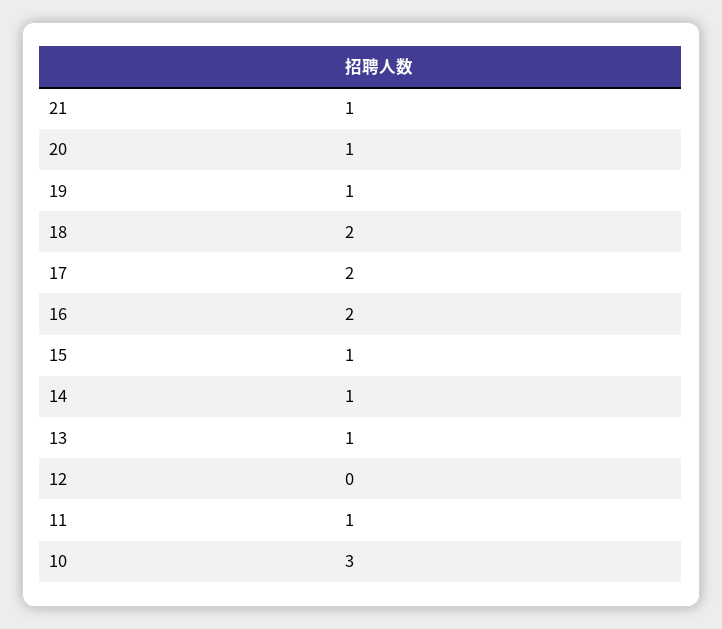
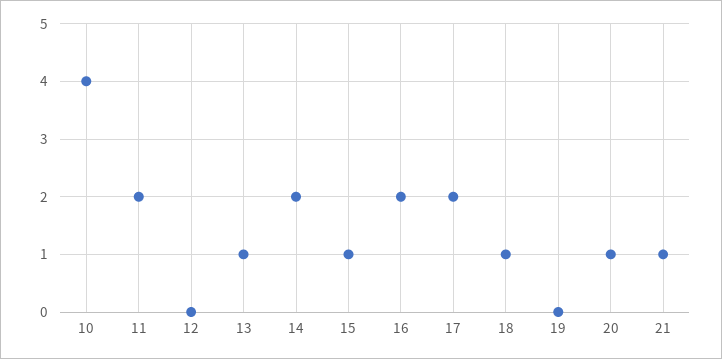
  {
    "21": 1,
    "20": 1,
-   "19": 1,
+   "19": 0,
-   "18": 2,
+   "18": 1,
    "17": 2,
    "16": 2,
    "15": 1,
-   "14": 1,
+   "14": 2,
    "13": 1,
    "12": 0,
-   "11": 1,
+   "11": 2,
-   "10": 3
+   "10": 4
  }

